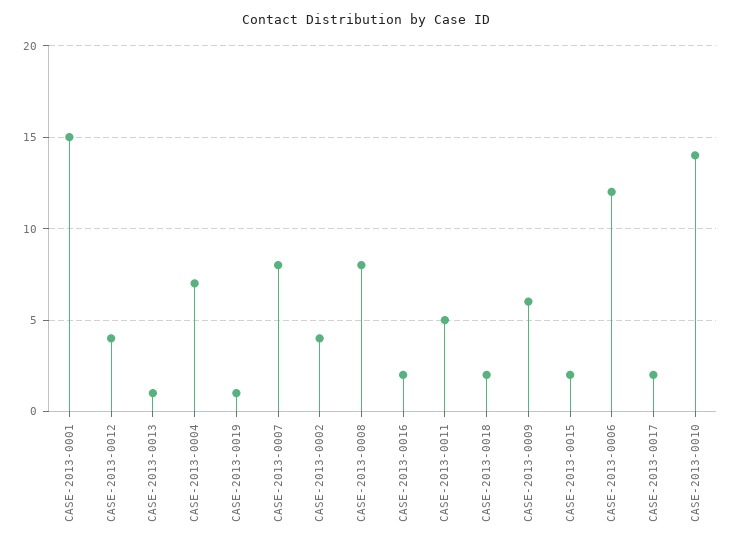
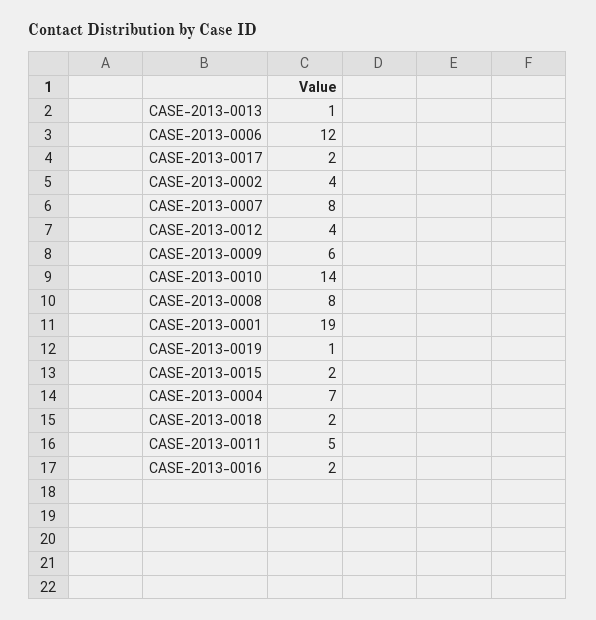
  {
-   "CASE-2013-0001": 15,
+   "CASE-2013-0001": 19,
    "CASE-2013-0012": 4,
    "CASE-2013-0013": 1,
    "CASE-2013-0004": 7,
    "CASE-2013-0019": 1,
    "CASE-2013-0007": 8,
    "CASE-2013-0002": 4,
    "CASE-2013-0008": 8,
    "CASE-2013-0016": 2,
    "CASE-2013-0011": 5,
    "CASE-2013-0018": 2,
    "CASE-2013-0009": 6,
    "CASE-2013-0015": 2,
    "CASE-2013-0006": 12,
    "CASE-2013-0017": 2,
    "CASE-2013-0010": 14
  }

